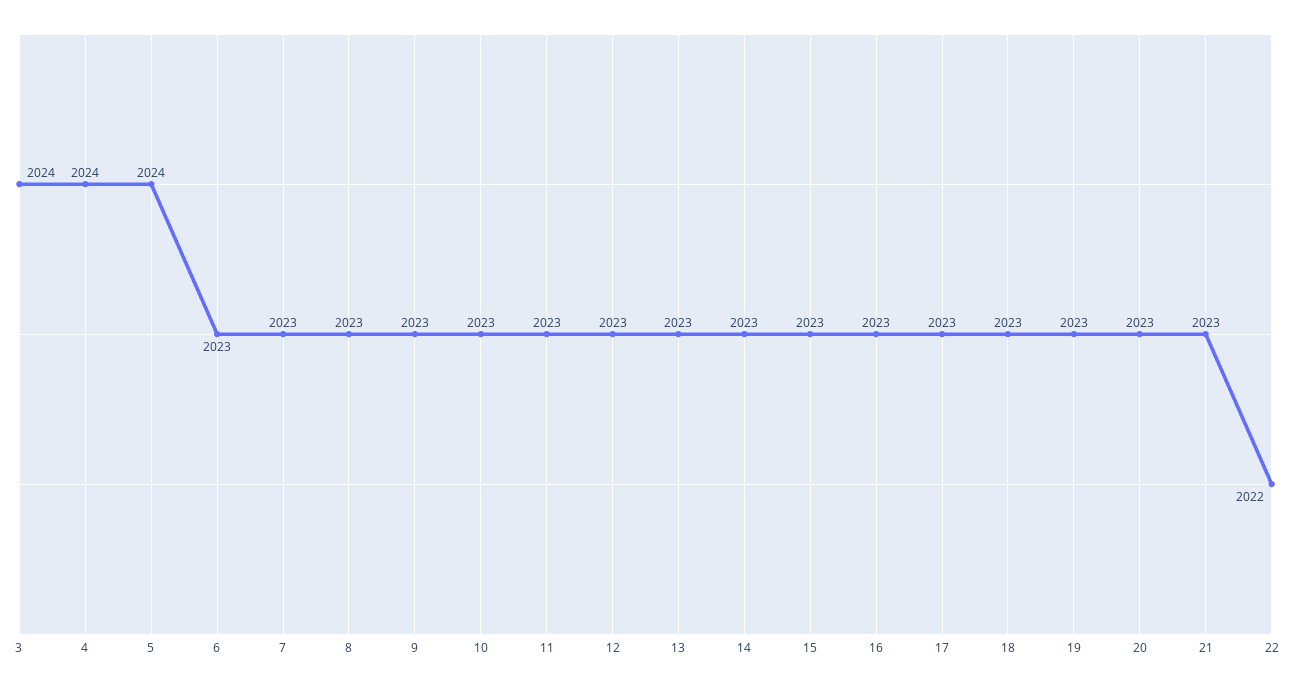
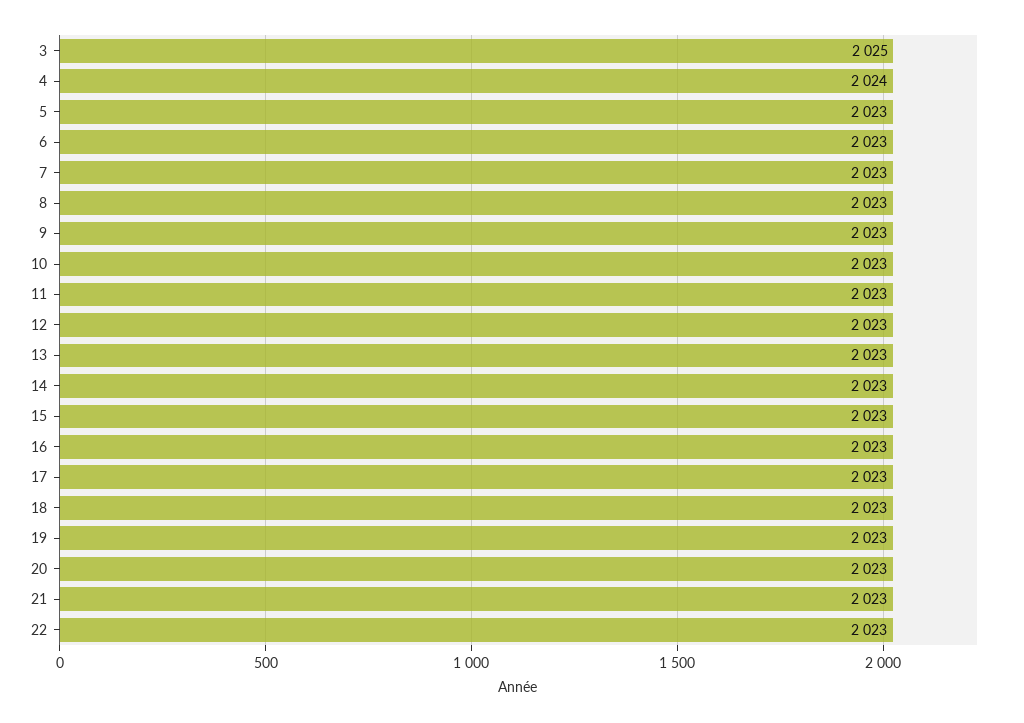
  {
-   "3": 2024,
+   "3": 2025,
    "4": 2024,
-   "5": 2024,
+   "5": 2023,
    "6": 2023,
    "7": 2023,
    "8": 2023,
    "9": 2023,
    "10": 2023,
    "11": 2023,
    "12": 2023,
    "13": 2023,
    "14": 2023,
    "15": 2023,
    "16": 2023,
    "17": 2023,
    "18": 2023,
    "19": 2023,
    "20": 2023,
    "21": 2023,
-   "22": 2022
+   "22": 2023
  }

